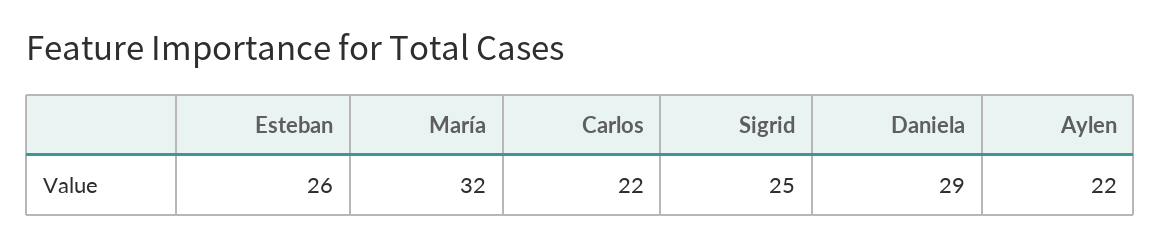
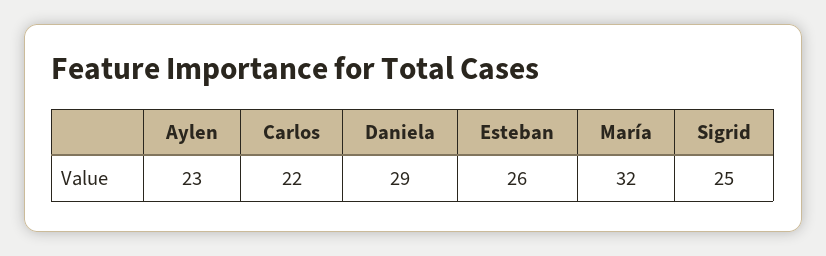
  {
    "Esteban": 26,
    "María": 32,
    "Carlos": 22,
    "Sigrid": 25,
    "Daniela": 29,
-   "Aylen": 22
+   "Aylen": 23
  }

